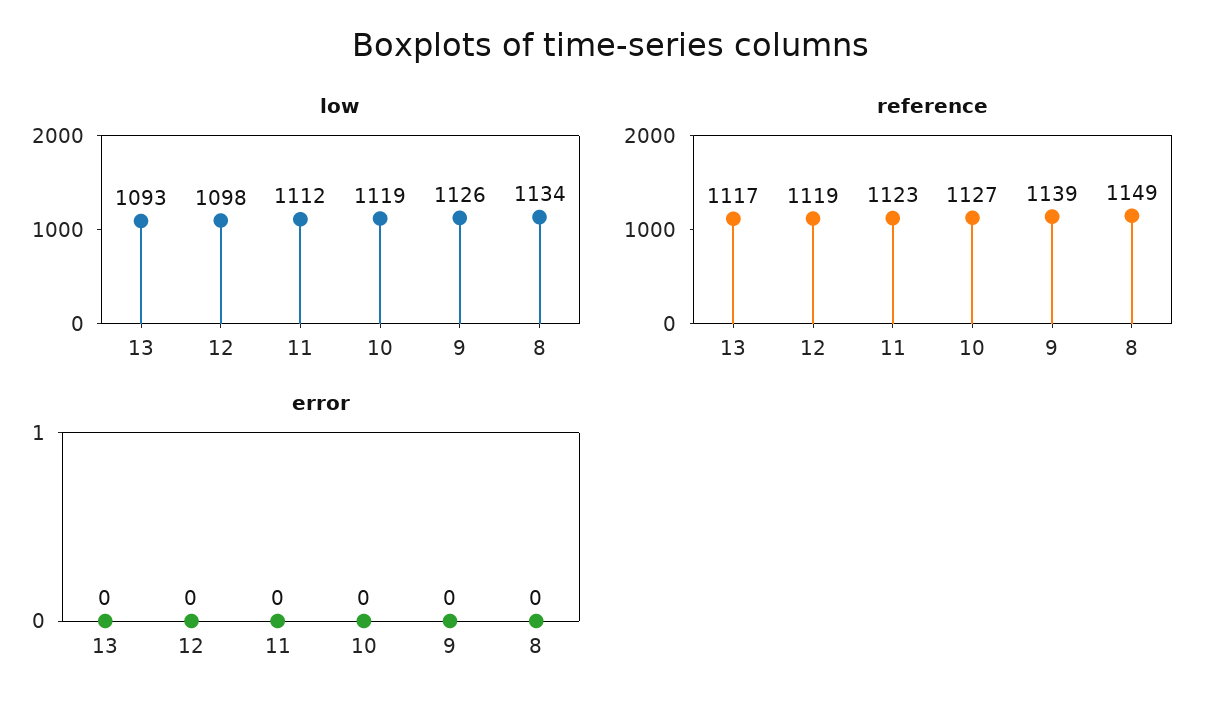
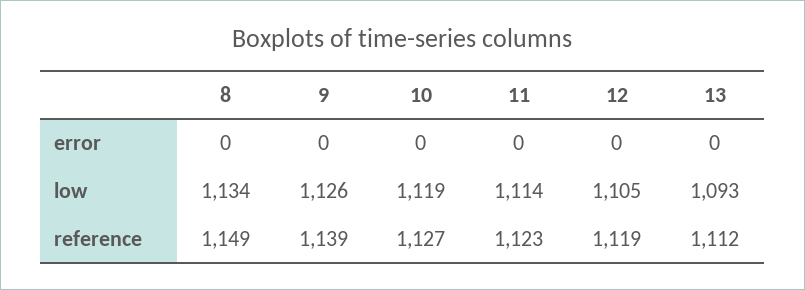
  {
    "low": {
      "13": 1093,
-     "12": 1098,
+     "12": 1105,
-     "11": 1112,
+     "11": 1114,
      "10": 1119,
      "9": 1126,
      "8": 1134
    },
    "reference": {
-     "13": 1117,
+     "13": 1112,
      "12": 1119,
      "11": 1123,
      "10": 1127,
      "9": 1139,
      "8": 1149
    },
    "error": {
      "13": 0,
      "12": 0,
      "11": 0,
      "10": 0,
      "9": 0,
      "8": 0
    }
  }

